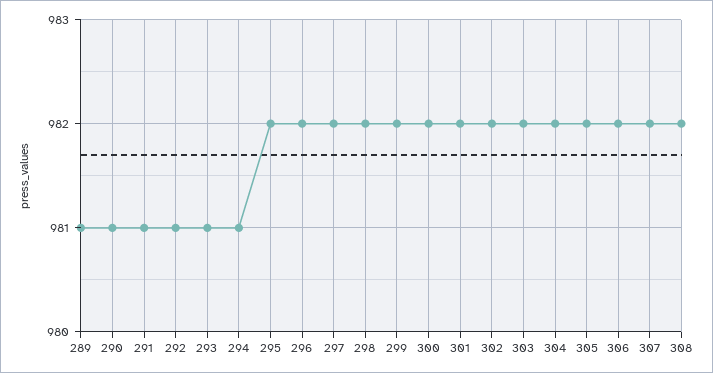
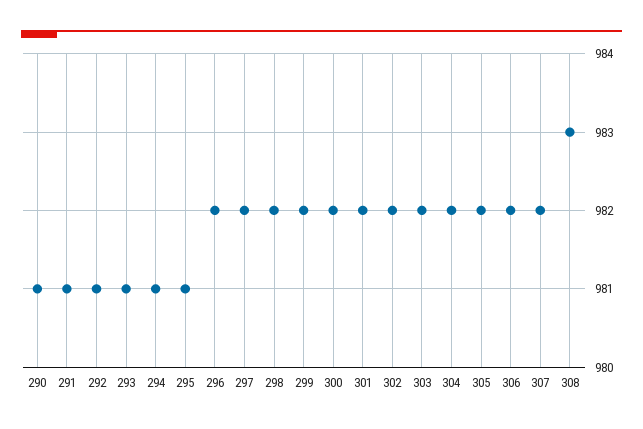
  {
-   "289": 981,
    "290": 981,
    "291": 981,
    "292": 981,
    "293": 981,
    "294": 981,
-   "295": 982,
+   "295": 981,
    "296": 982,
    "297": 982,
    "298": 982,
    "299": 982,
    "300": 982,
    "301": 982,
    "302": 982,
    "303": 982,
    "304": 982,
    "305": 982,
    "306": 982,
    "307": 982,
-   "308": 982
+   "308": 983
  }

